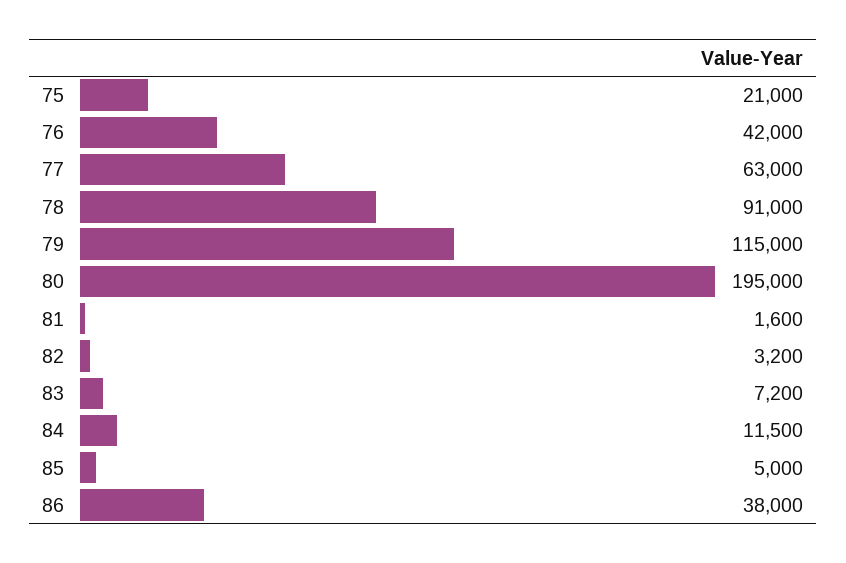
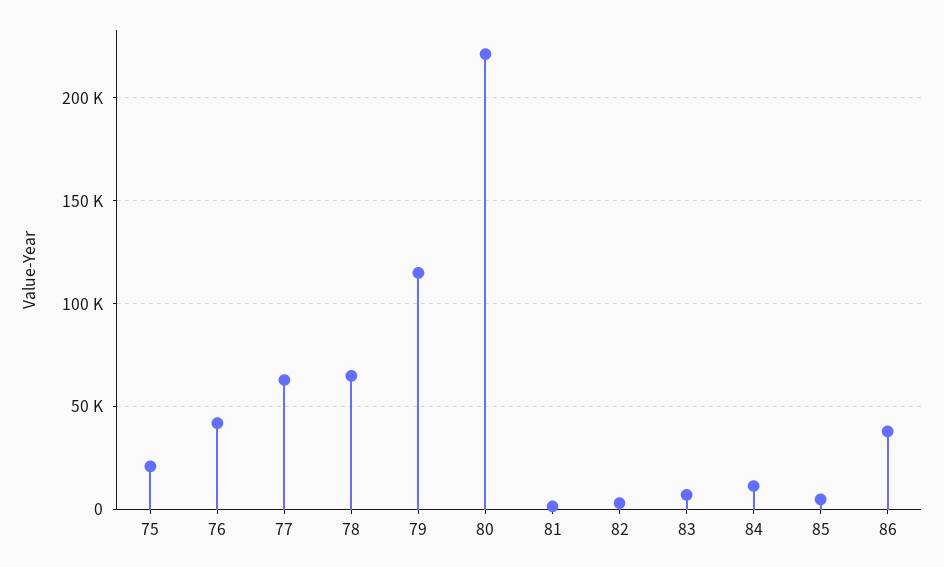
  {
    "75": 21000,
    "76": 42000,
    "77": 63000,
-   "78": 91000,
+   "78": 65000,
    "79": 115000,
-   "80": 195000,
+   "80": 220000,
    "81": 1600,
    "82": 3200,
    "83": 7200,
    "84": 11500,
    "85": 5000,
    "86": 38000
  }

